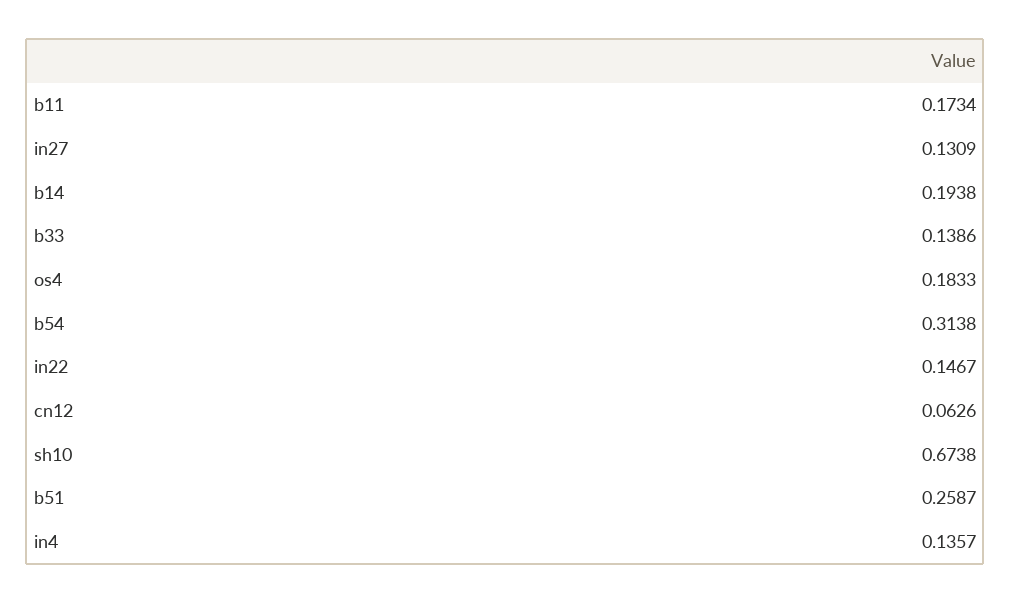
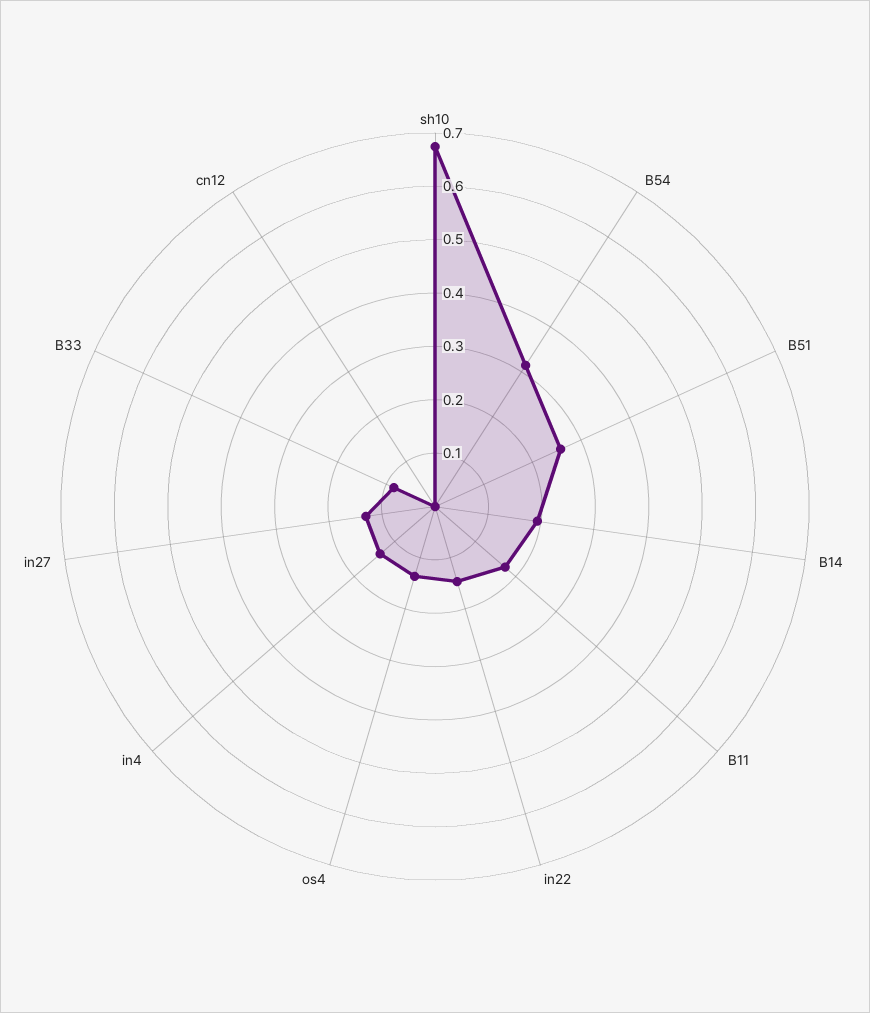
  {
    "b11": 0.1734,
    "in27": 0.1309,
    "b14": 0.1938,
-   "b33": 0.1386,
+   "b33": 0.08,
-   "os4": 0.1833,
+   "os4": 0.14,
    "b54": 0.3138,
    "in22": 0.1467,
-   "cn12": 0.0626,
+   "cn12": 0,
    "sh10": 0.6738,
    "b51": 0.2587,
    "in4": 0.1357
  }

